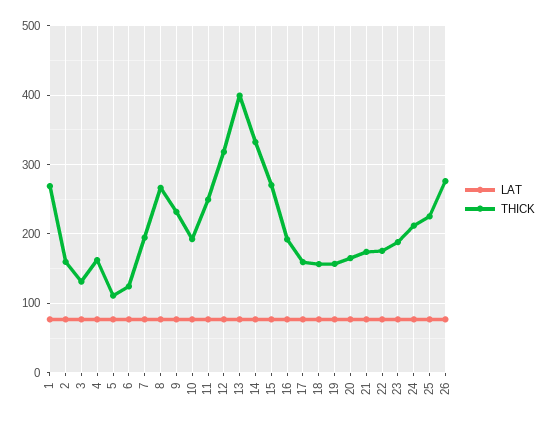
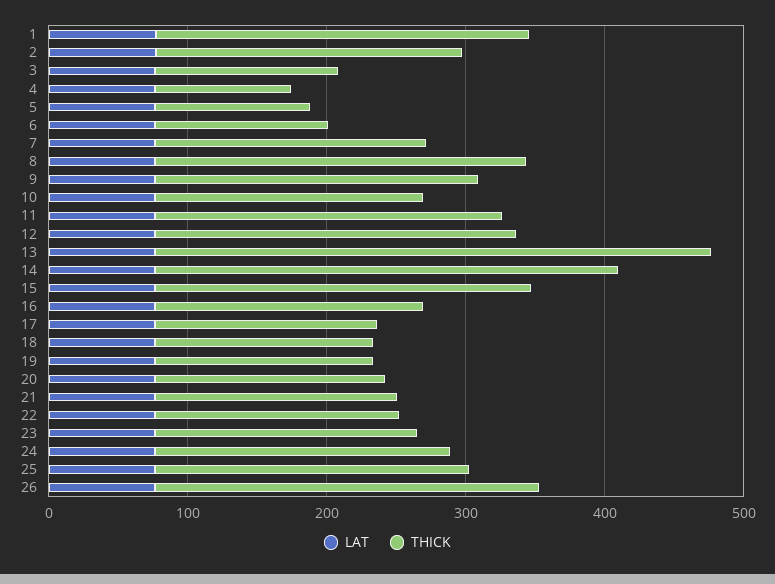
  {
    "LAT": {
      "1": 80,
      "2": 80,
      "3": 80,
      "4": 80,
      "5": 80,
      "6": 80,
      "7": 80,
      "8": 80,
      "9": 80,
      "10": 80,
      "11": 80,
      "12": 80,
      "13": 80,
      "14": 80,
      "15": 80,
      "16": 80,
      "17": 80,
      "18": 80,
      "19": 80,
      "20": 80,
      "21": 80,
      "22": 80,
      "23": 80,
      "24": 80,
      "25": 80,
      "26": 80
    },
    "THICK": {
      "1": 270,
-     "2": 160,
+     "2": 220,
      "3": 130,
-     "4": 160,
+     "4": 100,
      "5": 110,
      "6": 120,
      "7": 190,
      "8": 270,
      "9": 230,
      "10": 190,
      "11": 250,
-     "12": 320,
+     "12": 260,
      "13": 400,
      "14": 330,
      "15": 270,
      "16": 190,
      "17": 160,
      "18": 160,
      "19": 160,
      "20": 170,
      "21": 170,
      "22": 180,
      "23": 190,
      "24": 210,
      "25": 230,
      "26": 280
    }
  }

